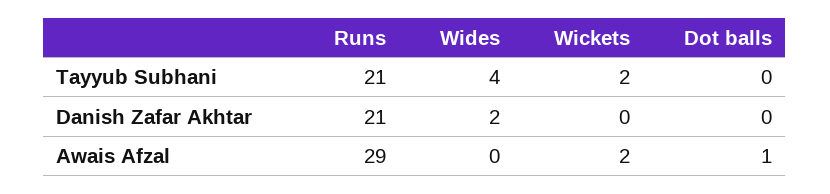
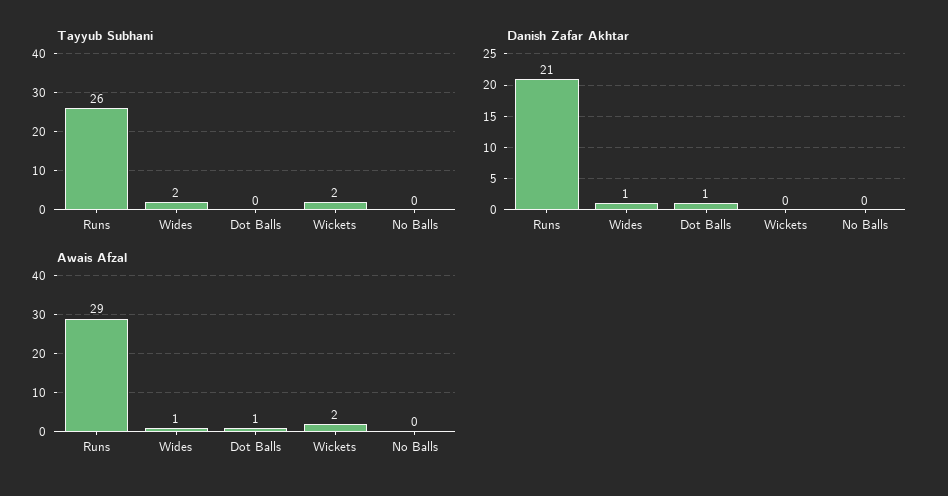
  {
    "Tayyub Subhani": {
-     "Runs": 21,
+     "Runs": 26,
-     "Wides": 4,
+     "Wides": 2,
      "Wickets": 2,
-     "Dot balls": 0
+     "Dot balls": 0,
+     "No Balls": 0
    },
    "Danish Zafar Akhtar": {
      "Runs": 21,
-     "Wides": 2,
+     "Wides": 1,
      "Wickets": 0,
-     "Dot balls": 0
+     "Dot balls": 1,
+     "No Balls": 0
    },
    "Awais Afzal": {
      "Runs": 29,
-     "Wides": 0,
+     "Wides": 1,
      "Wickets": 2,
-     "Dot balls": 1
+     "Dot balls": 1,
+     "No Balls": 0
    }
  }

